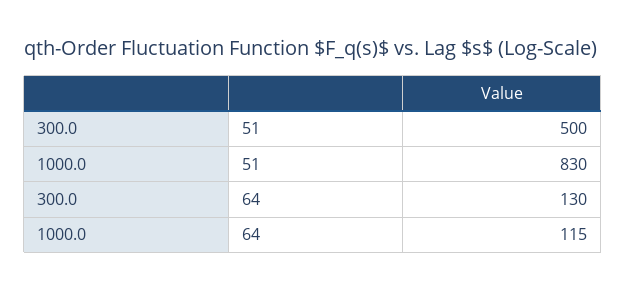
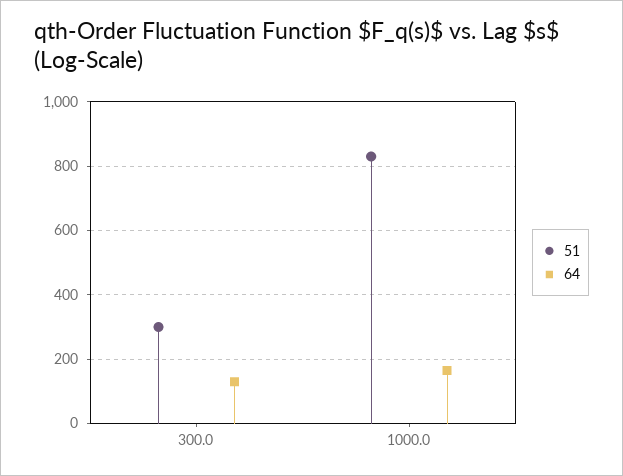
  {
    "51": {
-     "300.0": 500,
+     "300.0": 300,
      "1000.0": 830
    },
    "64": {
      "300.0": 130,
-     "1000.0": 115
+     "1000.0": 160
    }
  }

